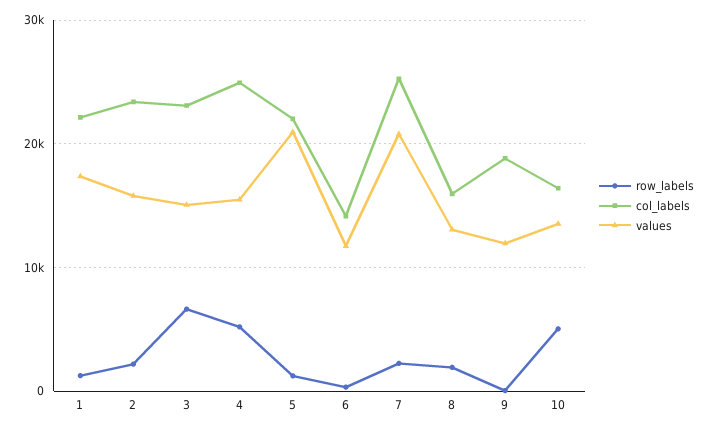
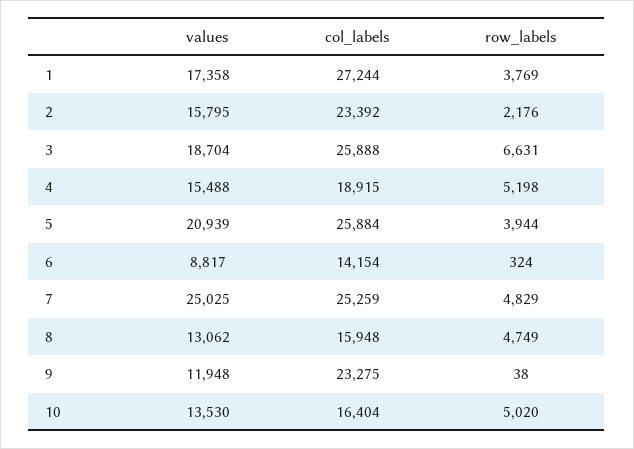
  {
    "row_labels": {
-     "1": 1000,
+     "1": 3769,
      "2": 2176,
      "3": 6631,
      "4": 5198,
-     "5": 1000,
+     "5": 3944,
      "6": 324,
-     "7": 2000,
+     "7": 4829,
-     "8": 2000,
+     "8": 4749,
      "9": 38,
      "10": 5020
    },
    "col_labels": {
-     "1": 22000,
+     "1": 27244,
      "2": 23392,
-     "3": 23000,
+     "3": 25888,
-     "4": 25000,
+     "4": 18915,
-     "5": 22000,
+     "5": 25884,
      "6": 14154,
      "7": 25259,
      "8": 15948,
-     "9": 19000,
+     "9": 23275,
      "10": 16404
    },
    "values": {
      "1": 17358,
      "2": 15795,
-     "3": 15000,
+     "3": 18704,
      "4": 15488,
      "5": 20939,
-     "6": 12000,
+     "6": 8817,
-     "7": 21000,
+     "7": 25025,
      "8": 13062,
      "9": 11948,
      "10": 13530
    }
  }

